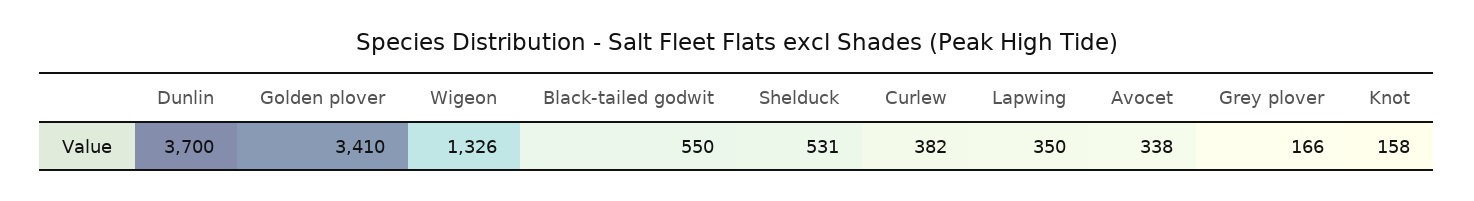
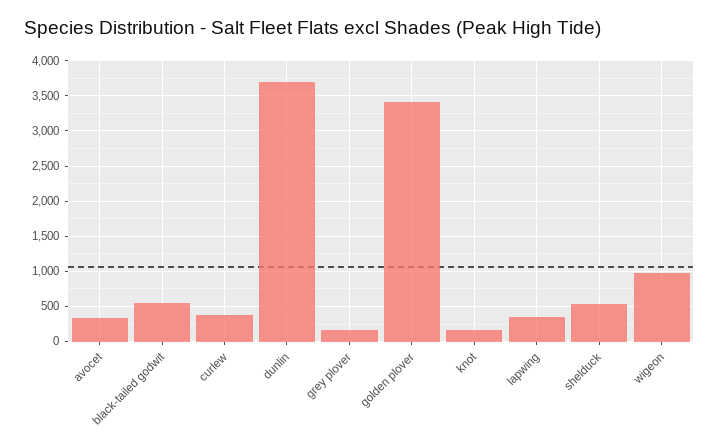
  {
    "Dunlin": 3700,
    "Golden plover": 3410,
-   "Wigeon": 1326,
+   "Wigeon": 1000,
    "Black-tailed godwit": 550,
    "Shelduck": 531,
    "Curlew": 382,
    "Lapwing": 350,
    "Avocet": 338,
    "Grey plover": 166,
    "Knot": 158
  }

